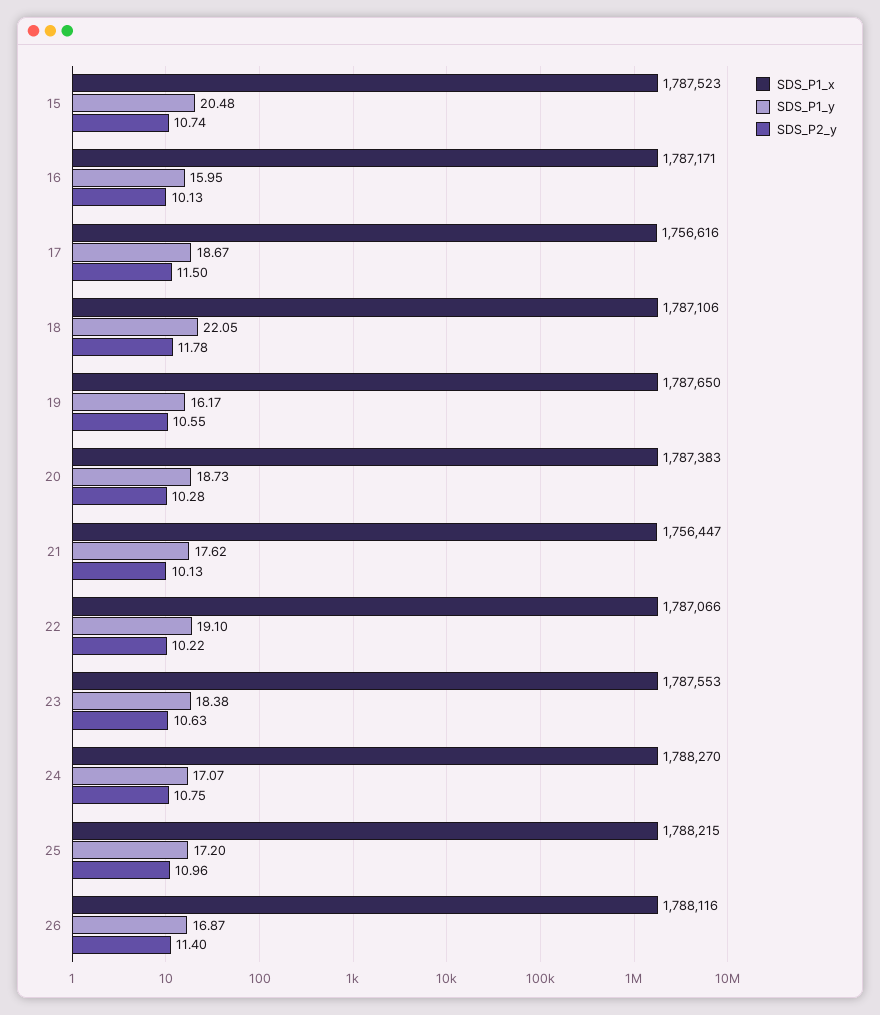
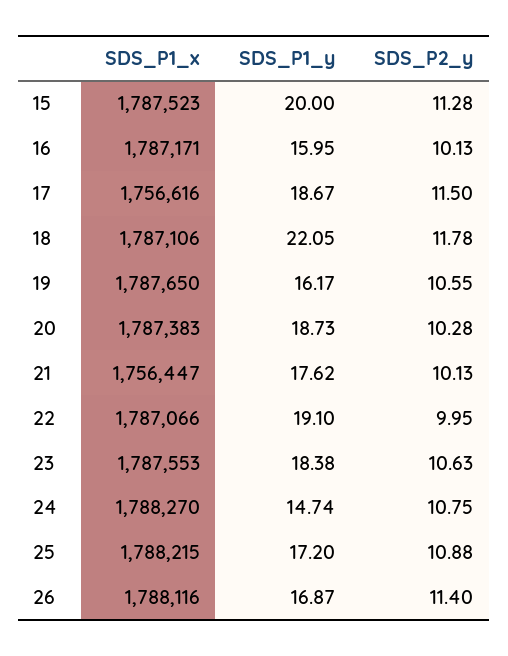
  {
    "SDS_P1_x": {
      "15": 1787523,
      "16": 1787171,
      "17": 1756616,
      "18": 1787106,
      "19": 1787650,
      "20": 1787383,
      "21": 1756447,
      "22": 1787066,
      "23": 1787553,
      "24": 1788270,
      "25": 1788215,
      "26": 1788116
    },
    "SDS_P1_y": {
-     "15": 20.48,
+     "15": 20,
      "16": 15.95,
      "17": 18.67,
      "18": 22.05,
      "19": 16.17,
      "20": 18.73,
      "21": 17.62,
      "22": 19.1,
      "23": 18.38,
-     "24": 17.07,
+     "24": 14.74,
      "25": 17.2,
      "26": 16.87
    },
    "SDS_P2_y": {
-     "15": 10.74,
+     "15": 11.28,
      "16": 10.13,
      "17": 11.5,
      "18": 11.78,
      "19": 10.55,
      "20": 10.28,
      "21": 10.13,
-     "22": 10.22,
+     "22": 9.95,
      "23": 10.63,
      "24": 10.75,
-     "25": 10.96,
+     "25": 10.88,
      "26": 11.4
    }
  }

